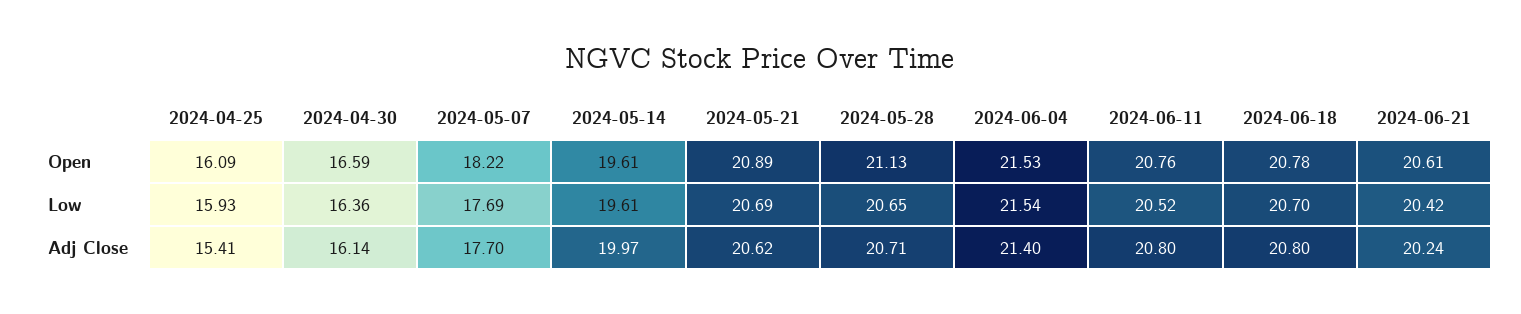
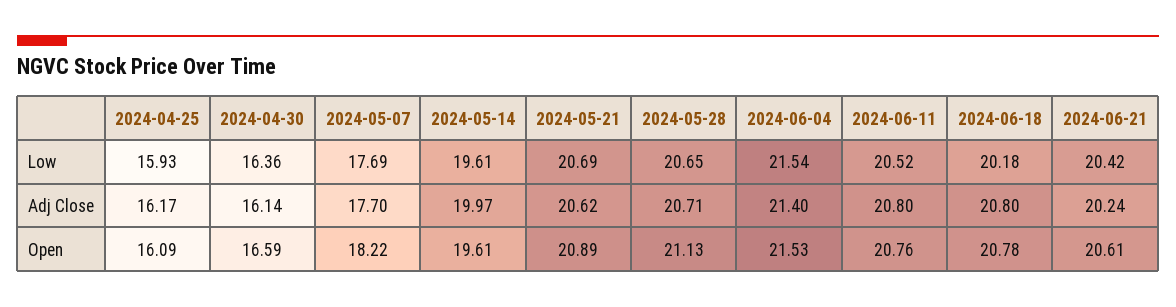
  {
    "2024-04-25": {
      "Open": 16.09,
      "Low": 15.93,
-     "Adj Close": 15.41
+     "Adj Close": 16.17
    },
    "2024-04-30": {
      "Open": 16.59,
      "Low": 16.36,
      "Adj Close": 16.14
    },
    "2024-05-07": {
      "Open": 18.22,
      "Low": 17.69,
      "Adj Close": 17.7
    },
    "2024-05-14": {
      "Open": 19.61,
      "Low": 19.61,
      "Adj Close": 19.97
    },
    "2024-05-21": {
      "Open": 20.89,
      "Low": 20.69,
      "Adj Close": 20.62
    },
    "2024-05-28": {
      "Open": 21.13,
      "Low": 20.65,
      "Adj Close": 20.71
    },
    "2024-06-04": {
      "Open": 21.53,
      "Low": 21.54,
      "Adj Close": 21.4
    },
    "2024-06-11": {
      "Open": 20.76,
      "Low": 20.52,
      "Adj Close": 20.8
    },
    "2024-06-18": {
      "Open": 20.78,
-     "Low": 20.7,
+     "Low": 20.18,
      "Adj Close": 20.8
    },
    "2024-06-21": {
      "Open": 20.61,
      "Low": 20.42,
      "Adj Close": 20.24
    }
  }

